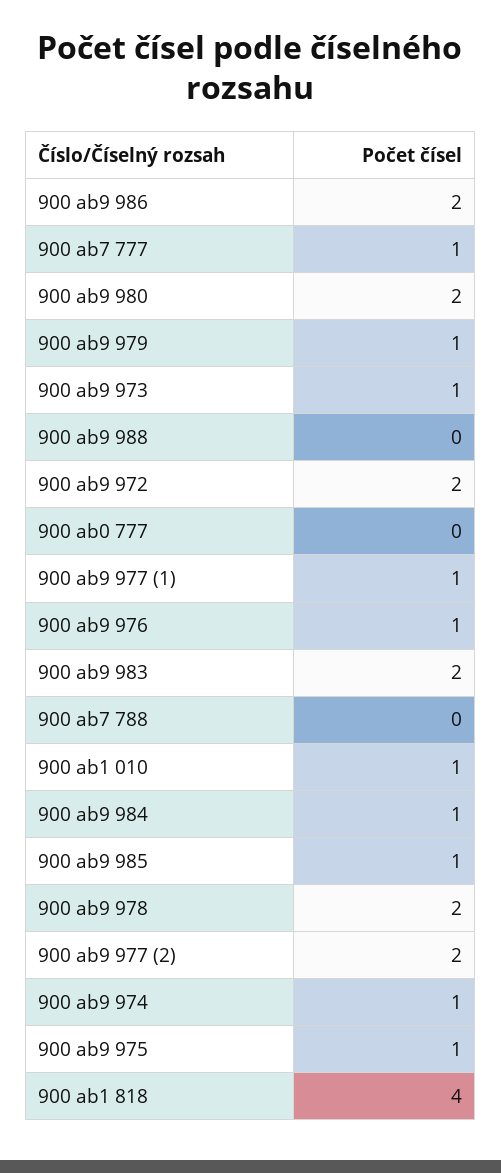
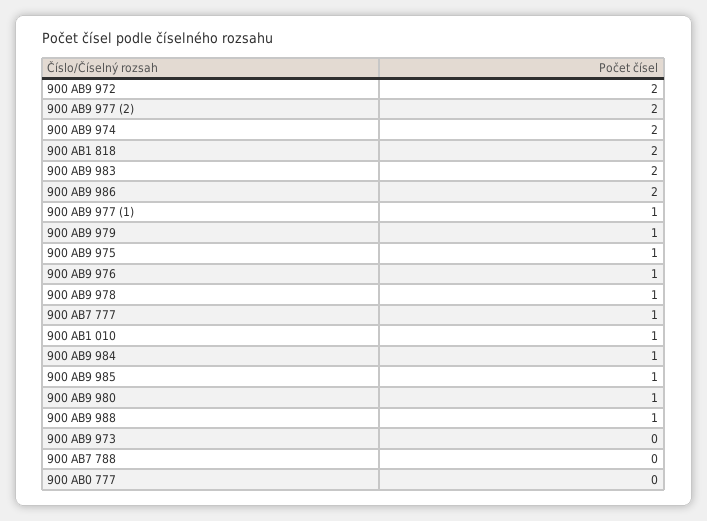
  {
    "900 ab9 986": 2,
    "900 ab7 777": 1,
-   "900 ab9 980": 2,
+   "900 ab9 980": 1,
    "900 ab9 979": 1,
-   "900 ab9 973": 1,
+   "900 ab9 973": 0,
-   "900 ab9 988": 0,
+   "900 ab9 988": 1,
    "900 ab9 972": 2,
    "900 ab0 777": 0,
    "900 ab9 977 (1)": 1,
    "900 ab9 976": 1,
    "900 ab9 983": 2,
    "900 ab7 788": 0,
    "900 ab1 010": 1,
    "900 ab9 984": 1,
    "900 ab9 985": 1,
-   "900 ab9 978": 2,
+   "900 ab9 978": 1,
    "900 ab9 977 (2)": 2,
-   "900 ab9 974": 1,
+   "900 ab9 974": 2,
    "900 ab9 975": 1,
-   "900 ab1 818": 4
+   "900 ab1 818": 2
  }

